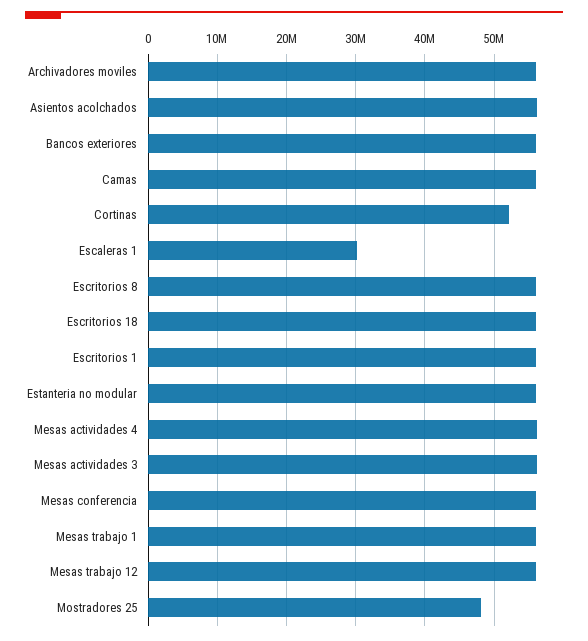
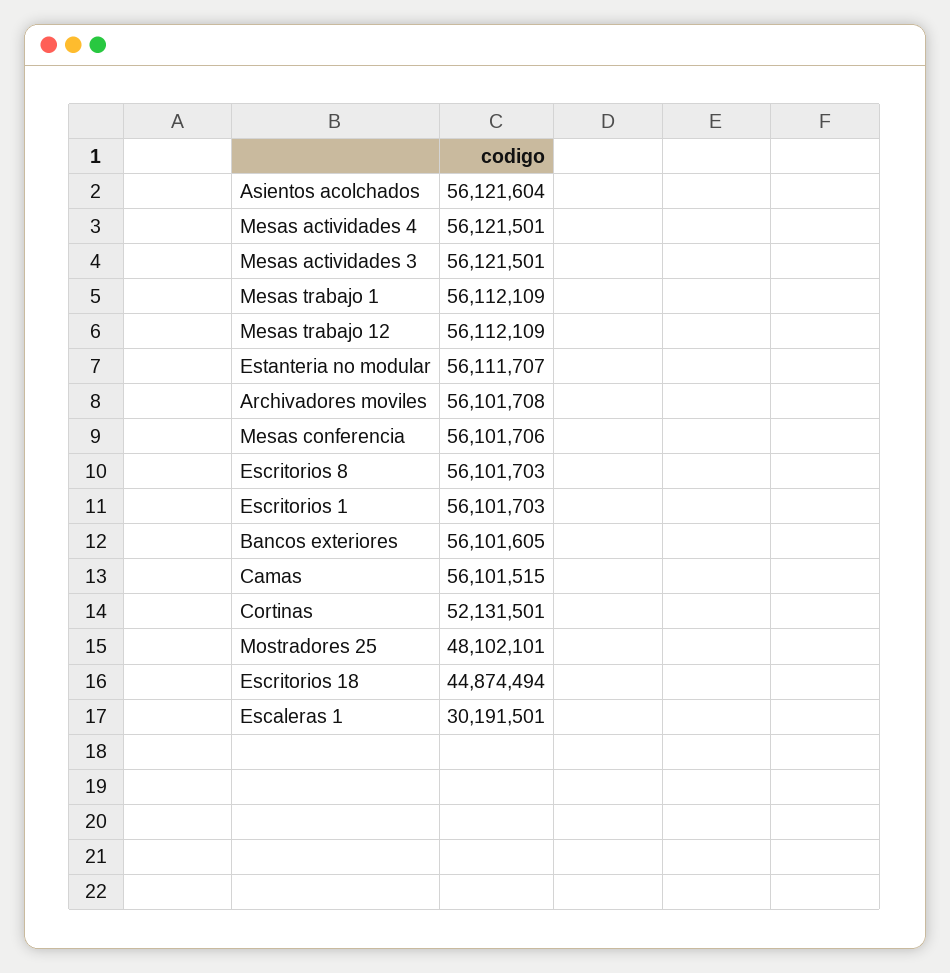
  {
    "Archivadores moviles": 56101708,
    "Asientos acolchados": 56121604,
    "Bancos exteriores": 56101605,
    "Camas": 56101515,
    "Cortinas": 52131501,
    "Escaleras 1": 30191501,
    "Escritorios 8": 56101703,
-   "Escritorios 18": 56000000,
+   "Escritorios 18": 44874494,
    "Escritorios 1": 56101703,
    "Estanteria no modular": 56111707,
    "Mesas actividades 4": 56121501,
    "Mesas actividades 3": 56121501,
    "Mesas conferencia": 56101706,
    "Mesas trabajo 1": 56112109,
    "Mesas trabajo 12": 56112109,
    "Mostradores 25": 48102101
  }

